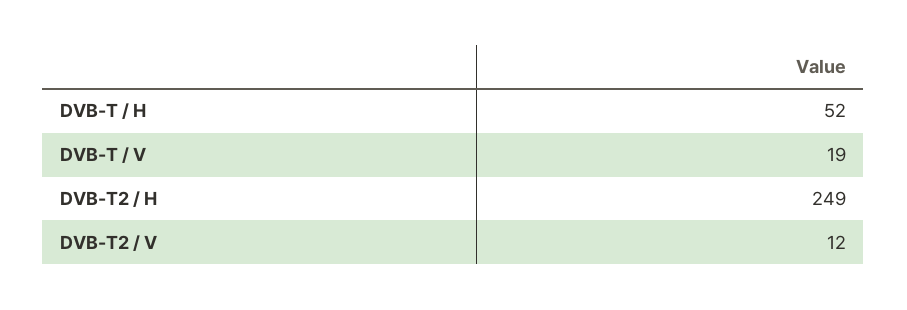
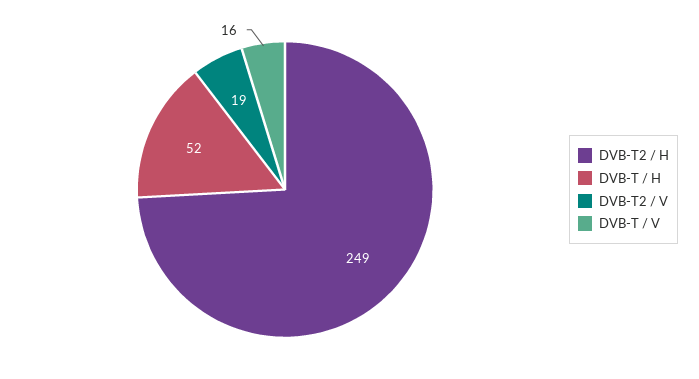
  {
    "DVB-T / H": 52,
-   "DVB-T / V": 19,
+   "DVB-T / V": 16,
    "DVB-T2 / H": 249,
-   "DVB-T2 / V": 12
+   "DVB-T2 / V": 19
  }

